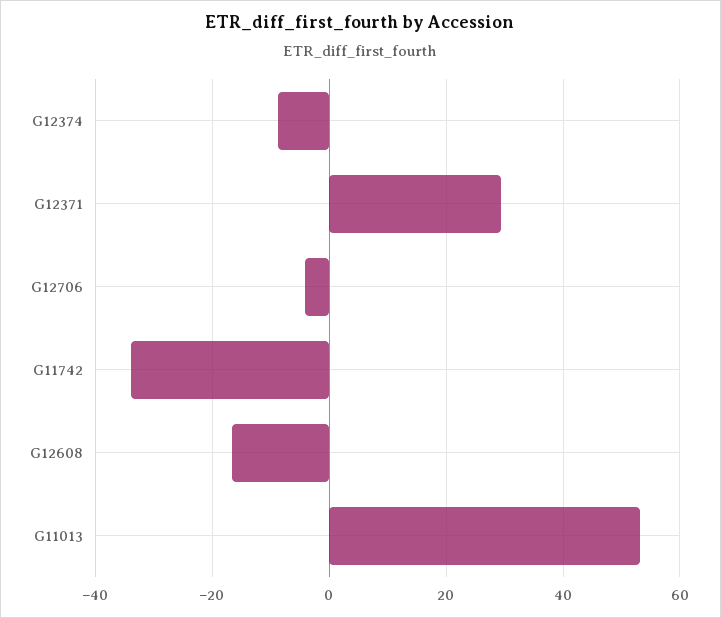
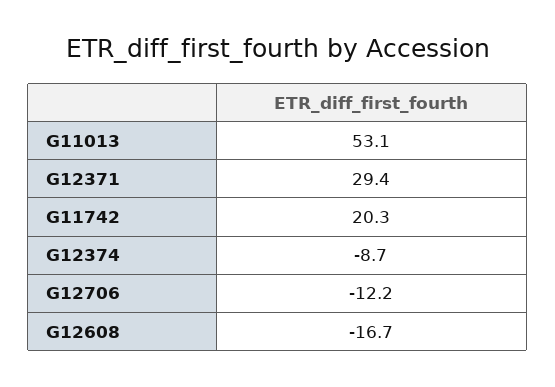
  {
    "G12374": -8.7,
    "G12371": 29.4,
-   "G12706": -4,
+   "G12706": -12.2,
-   "G11742": -34,
+   "G11742": 20.3,
    "G12608": -16.7,
    "G11013": 53.1
  }

